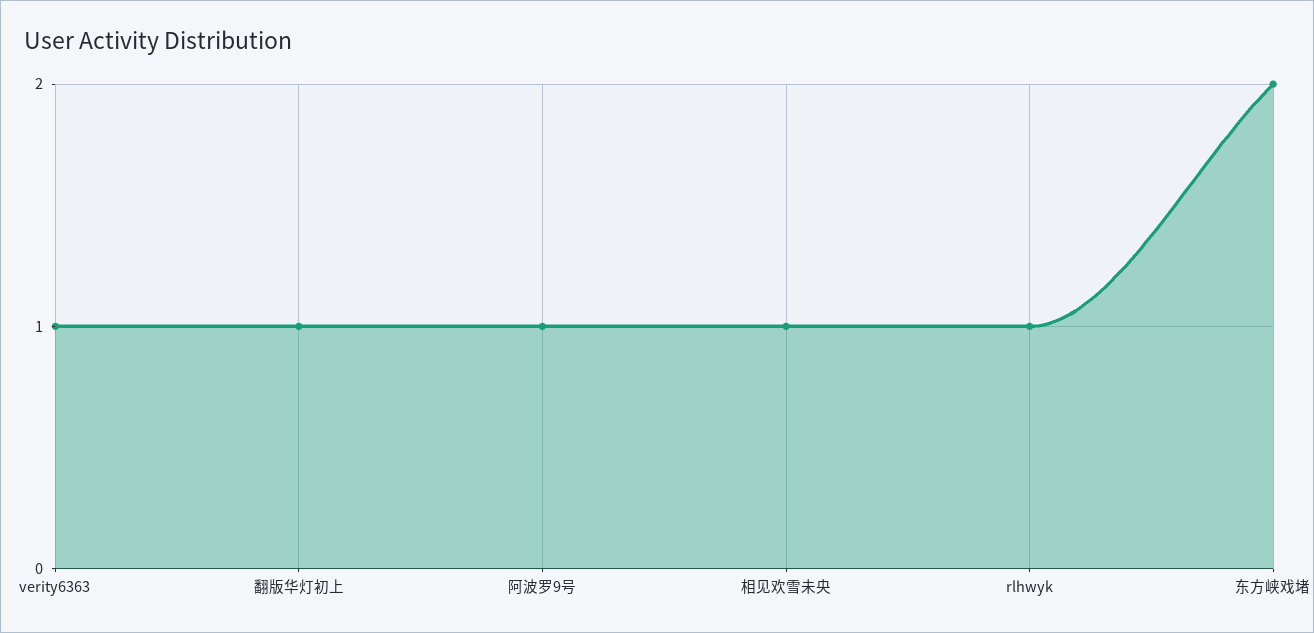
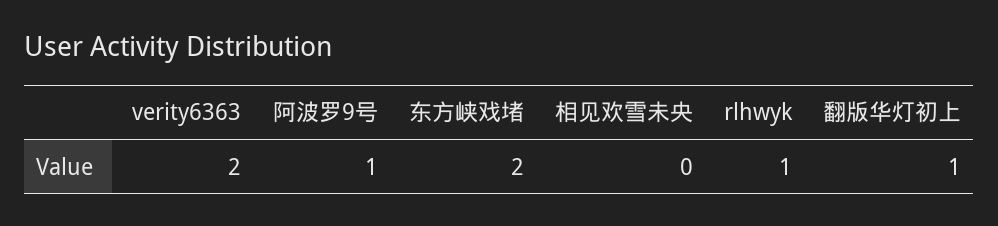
  {
-   "verity6363": 1,
+   "verity6363": 2,
    "翻版华灯初上": 1,
    "阿波罗9号": 1,
-   "相见欢雪未央": 1,
+   "相见欢雪未央": 0,
    "rlhwyk": 1,
    "东方峡戏堵": 2
  }

